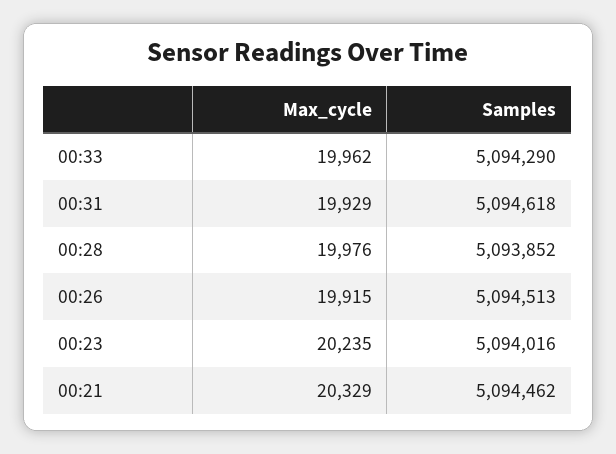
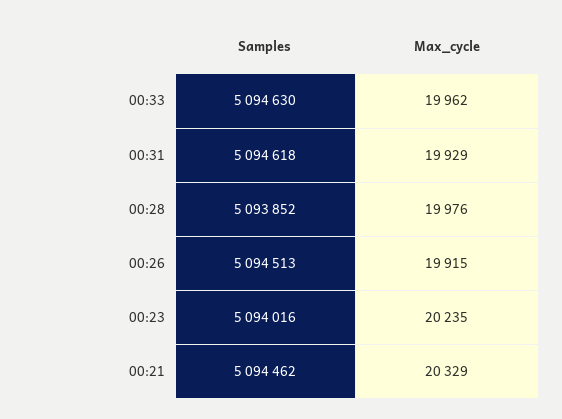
  {
    "Max_cycle": {
      "00:33": 19962,
      "00:31": 19929,
      "00:28": 19976,
      "00:26": 19915,
      "00:23": 20235,
      "00:21": 20329
    },
    "Samples": {
-     "00:33": 5094290,
+     "00:33": 5094630,
      "00:31": 5094618,
      "00:28": 5093852,
      "00:26": 5094513,
      "00:23": 5094016,
      "00:21": 5094462
    }
  }

